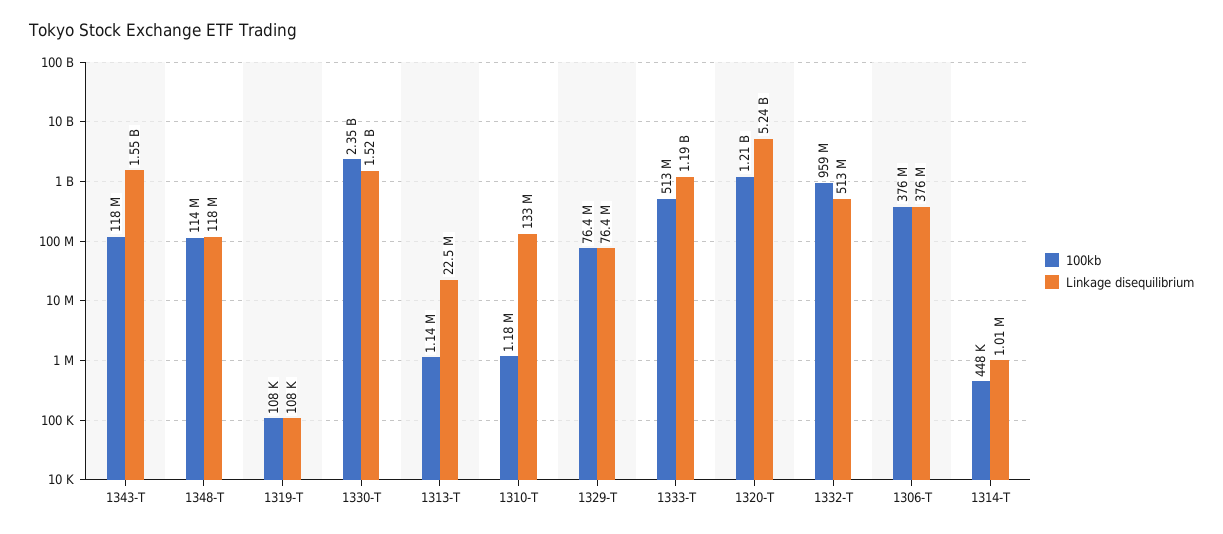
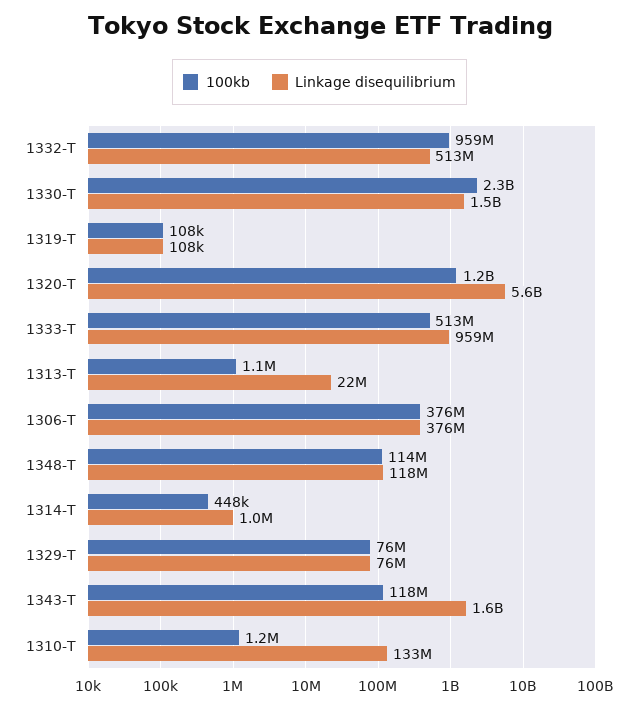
  {
    "100kb": {
      "1343-T": 118000000,
      "1348-T": 114000000,
      "1319-T": 108000,
      "1330-T": 2350000000,
      "1313-T": 1140000,
      "1310-T": 1180000,
      "1329-T": 76400000,
      "1333-T": 513000000,
      "1320-T": 1210000000,
      "1332-T": 959000000,
      "1306-T": 376000000,
      "1314-T": 448000
    },
    "Linkage disequilibrium": {
      "1343-T": 1550000000,
      "1348-T": 118000000,
      "1319-T": 108000,
      "1330-T": 1520000000,
      "1313-T": 22500000,
      "1310-T": 133000000,
      "1329-T": 76400000,
-     "1333-T": 1190000000,
+     "1333-T": 959000000,
-     "1320-T": 5240000000,
+     "1320-T": 5600000000,
      "1332-T": 513000000,
      "1306-T": 376000000,
      "1314-T": 1010000
    }
  }

